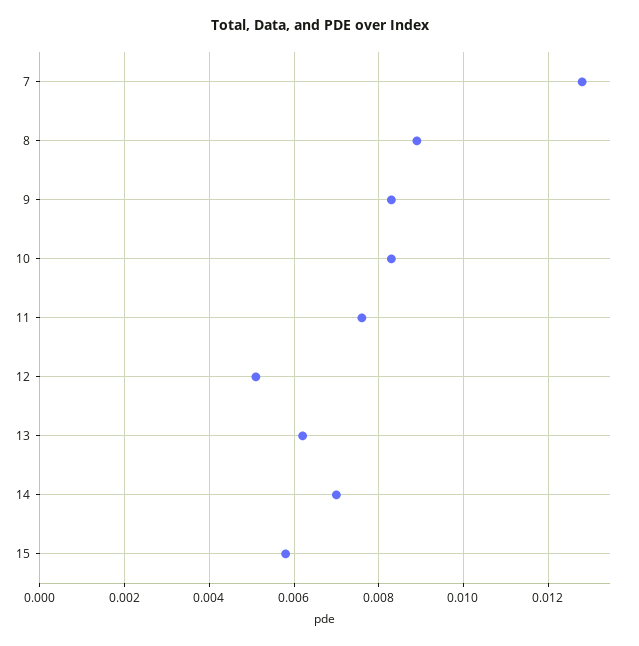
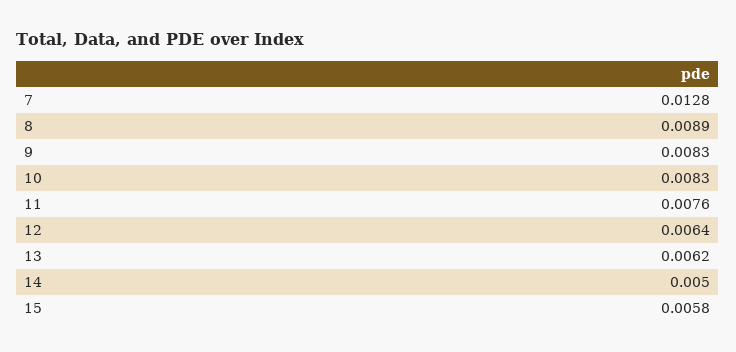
  {
    "7": 0.0128,
    "8": 0.0089,
    "9": 0.0083,
    "10": 0.0083,
    "11": 0.0076,
-   "12": 0.005,
+   "12": 0.0064,
    "13": 0.0062,
-   "14": 0.007,
+   "14": 0.005,
    "15": 0.0058
  }

